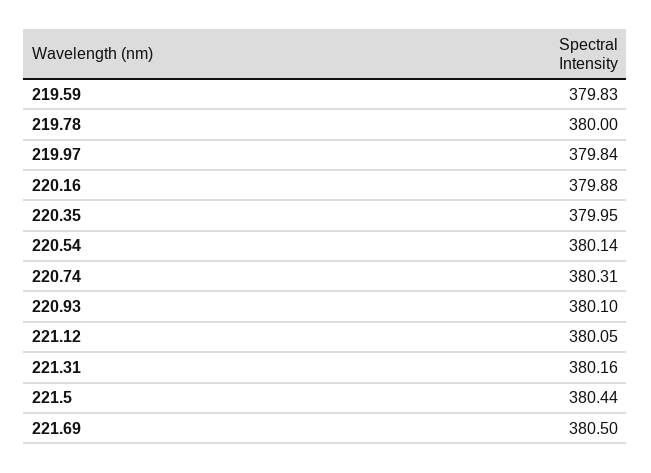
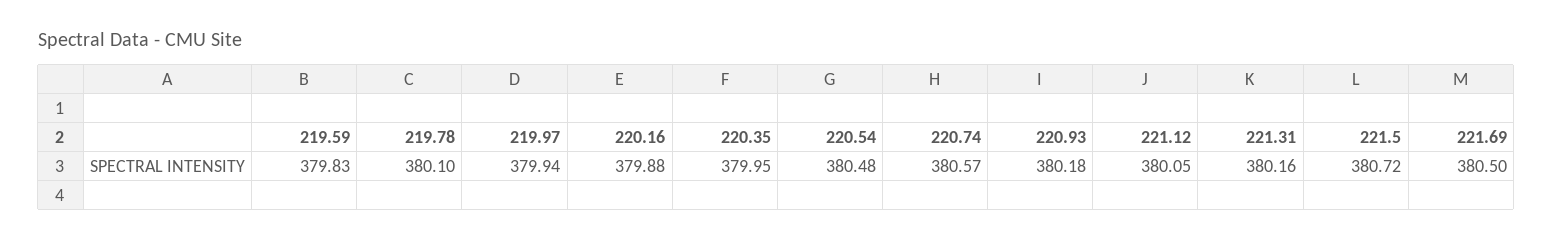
  {
    "219.59": 379.83,
-   "219.78": 380,
+   "219.78": 380.1,
-   "219.97": 379.84,
+   "219.97": 379.94,
    "220.16": 379.88,
    "220.35": 379.95,
-   "220.54": 380.14,
+   "220.54": 380.48,
-   "220.74": 380.31,
+   "220.74": 380.57,
-   "220.93": 380.1,
+   "220.93": 380.18,
    "221.12": 380.05,
    "221.31": 380.16,
-   "221.5": 380.44,
+   "221.5": 380.72,
    "221.69": 380.5
  }

